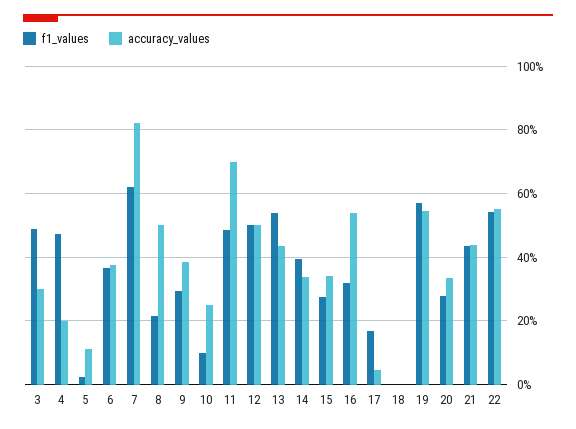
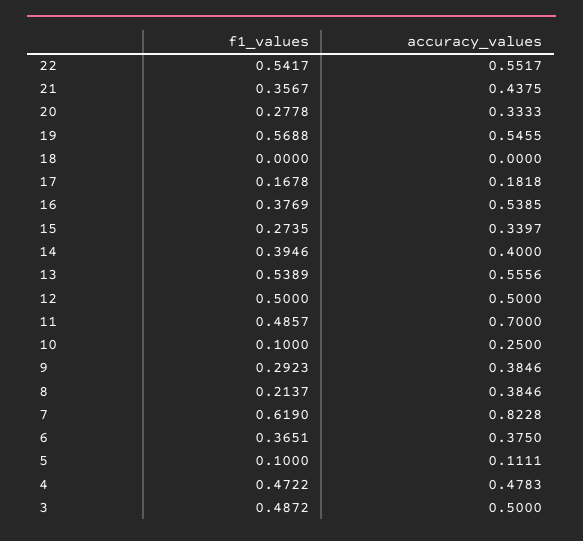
  {
    "f1_values": {
      "3": 0.4872,
      "4": 0.4722,
-     "5": 0.02,
+     "5": 0.1,
      "6": 0.3651,
      "7": 0.619,
      "8": 0.2137,
      "9": 0.2923,
      "10": 0.1,
      "11": 0.4857,
      "12": 0.5,
      "13": 0.5389,
      "14": 0.3946,
      "15": 0.2735,
-     "16": 0.32,
+     "16": 0.3769,
      "17": 0.1678,
      "18": 0,
      "19": 0.5688,
      "20": 0.2778,
-     "21": 0.44,
+     "21": 0.3567,
      "22": 0.5417
    },
    "accuracy_values": {
-     "3": 0.3,
+     "3": 0.5,
-     "4": 0.2,
+     "4": 0.4783,
      "5": 0.1111,
      "6": 0.375,
      "7": 0.8228,
-     "8": 0.5,
+     "8": 0.3846,
      "9": 0.3846,
      "10": 0.25,
      "11": 0.7,
      "12": 0.5,
-     "13": 0.44,
+     "13": 0.5556,
-     "14": 0.34,
+     "14": 0.4,
      "15": 0.3397,
      "16": 0.5385,
-     "17": 0.04,
+     "17": 0.1818,
      "18": 0,
      "19": 0.5455,
      "20": 0.3333,
      "21": 0.4375,
      "22": 0.5517
    }
  }

